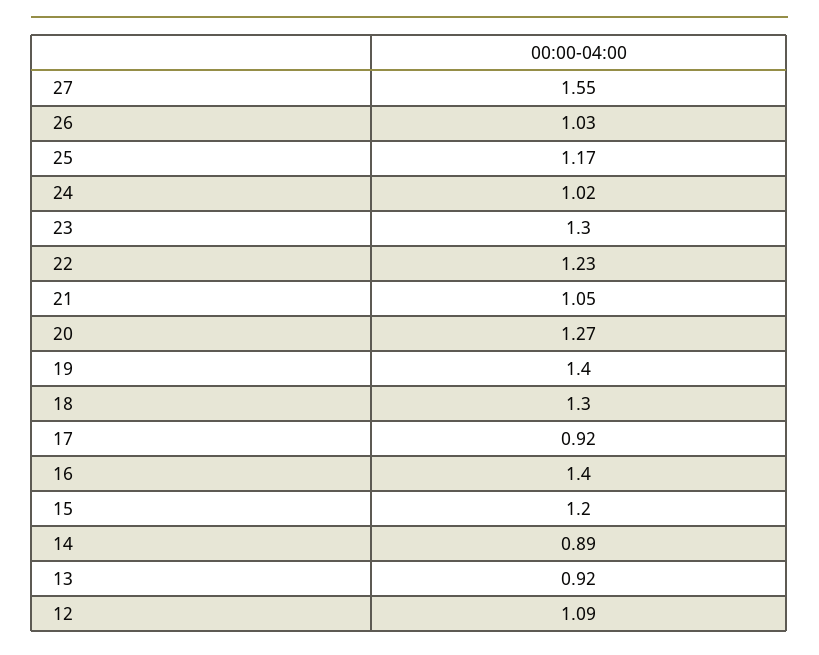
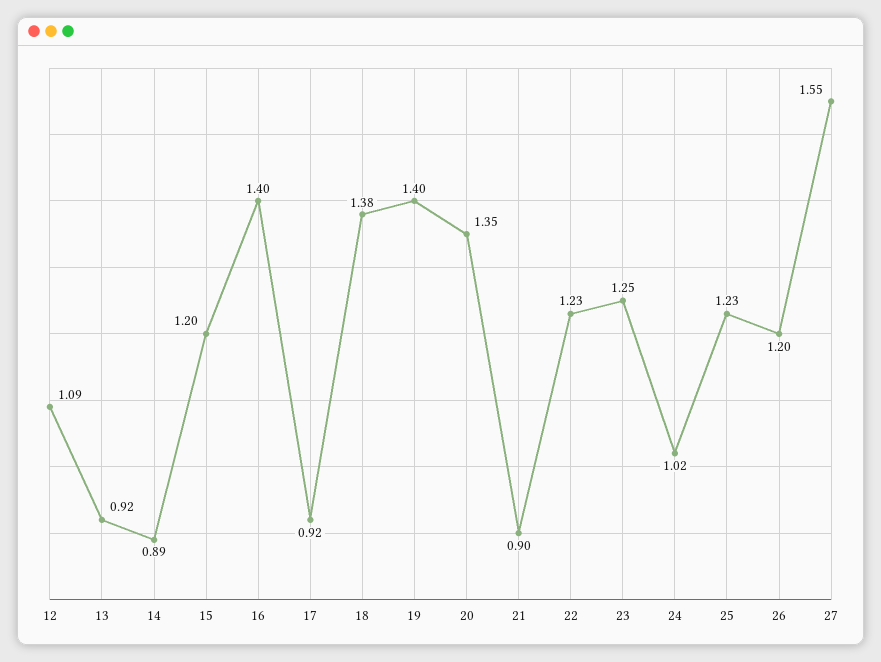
  {
    "27": 1.55,
-   "26": 1.03,
+   "26": 1.2,
-   "25": 1.17,
+   "25": 1.23,
    "24": 1.02,
-   "23": 1.3,
+   "23": 1.25,
    "22": 1.23,
-   "21": 1.05,
+   "21": 0.9,
-   "20": 1.27,
+   "20": 1.35,
    "19": 1.4,
-   "18": 1.3,
+   "18": 1.38,
    "17": 0.92,
    "16": 1.4,
    "15": 1.2,
    "14": 0.89,
    "13": 0.92,
    "12": 1.09
  }

